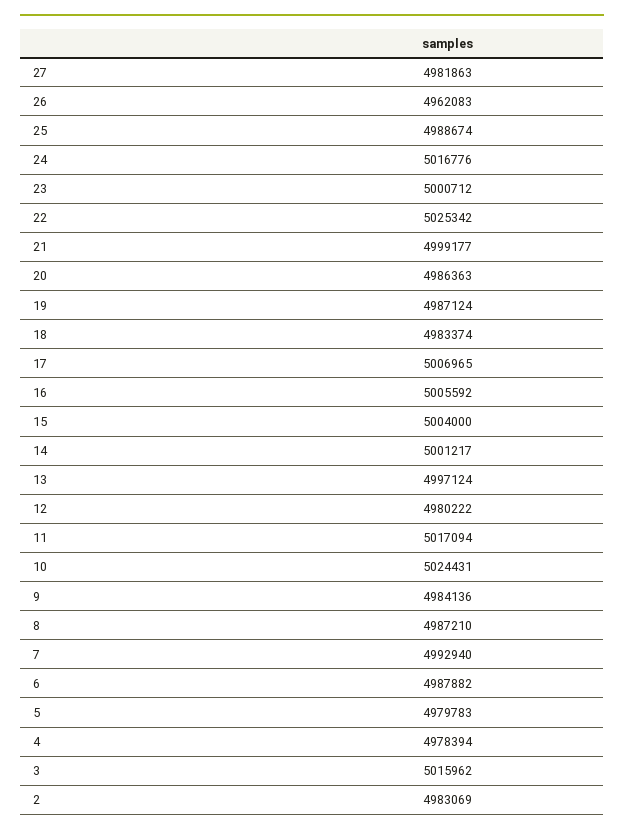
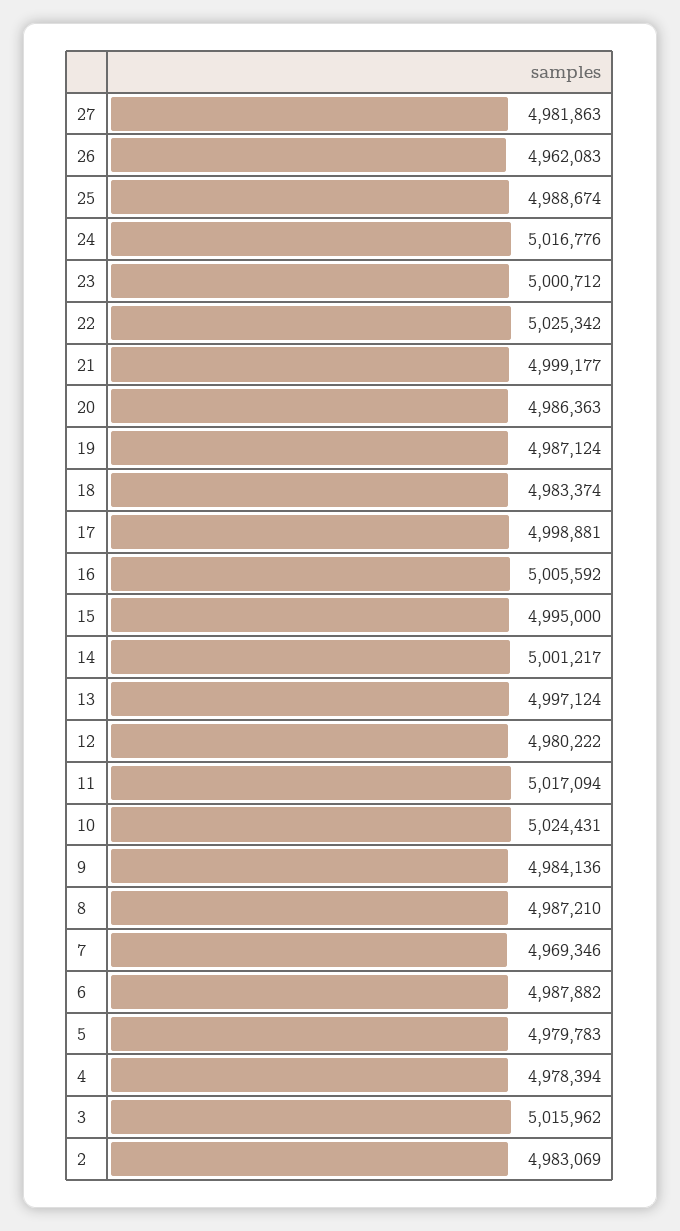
  {
    "27": 4981863,
    "26": 4962083,
    "25": 4988674,
    "24": 5016776,
    "23": 5000712,
    "22": 5025342,
    "21": 4999177,
    "20": 4986363,
    "19": 4987124,
    "18": 4983374,
-   "17": 5006965,
+   "17": 4998881,
    "16": 5005592,
-   "15": 5004000,
+   "15": 4995000,
    "14": 5001217,
    "13": 4997124,
    "12": 4980222,
    "11": 5017094,
    "10": 5024431,
    "9": 4984136,
    "8": 4987210,
-   "7": 4992940,
+   "7": 4969346,
    "6": 4987882,
    "5": 4979783,
    "4": 4978394,
    "3": 5015962,
    "2": 4983069
  }

